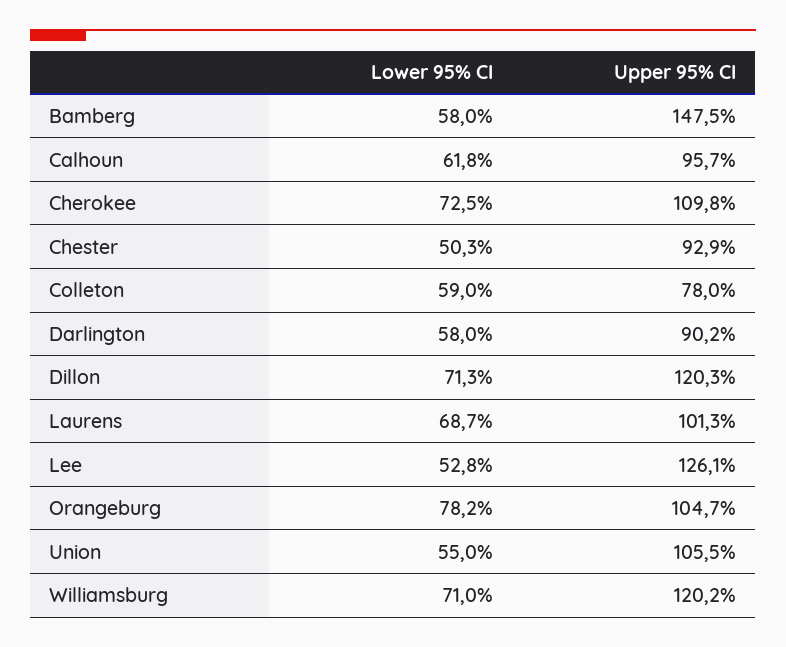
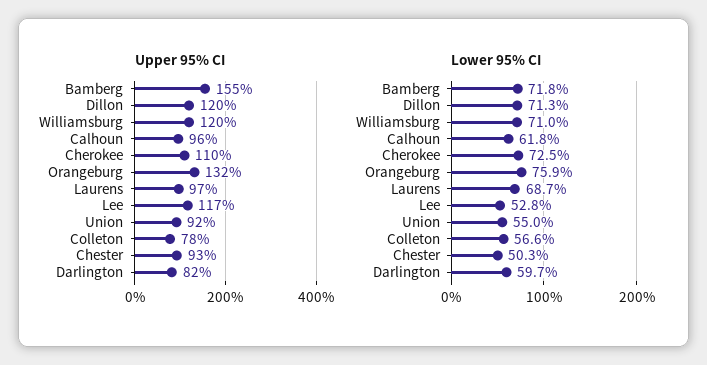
  {
    "Lower 95% CI": {
-     "Bamberg": 58,
+     "Bamberg": 71.8,
      "Calhoun": 61.8,
      "Cherokee": 72.5,
      "Chester": 50.3,
-     "Colleton": 59,
+     "Colleton": 56.6,
-     "Darlington": 58,
+     "Darlington": 59.7,
      "Dillon": 71.3,
      "Laurens": 68.7,
      "Lee": 52.8,
-     "Orangeburg": 78.2,
+     "Orangeburg": 75.9,
      "Union": 55,
      "Williamsburg": 71
    },
    "Upper 95% CI": {
-     "Bamberg": 147.5,
+     "Bamberg": 155,
      "Calhoun": 95.7,
      "Cherokee": 109.8,
      "Chester": 92.9,
      "Colleton": 78,
-     "Darlington": 90.2,
+     "Darlington": 82,
      "Dillon": 120.3,
-     "Laurens": 101.3,
+     "Laurens": 97,
-     "Lee": 126.1,
+     "Lee": 117,
-     "Orangeburg": 104.7,
+     "Orangeburg": 132,
-     "Union": 105.5,
+     "Union": 92,
      "Williamsburg": 120.2
    }
  }

